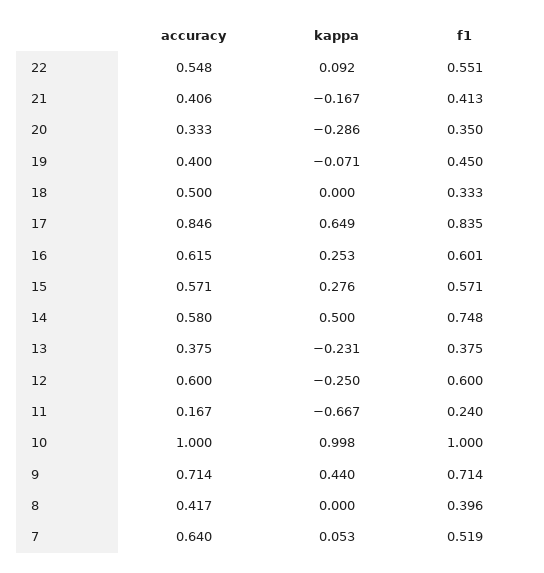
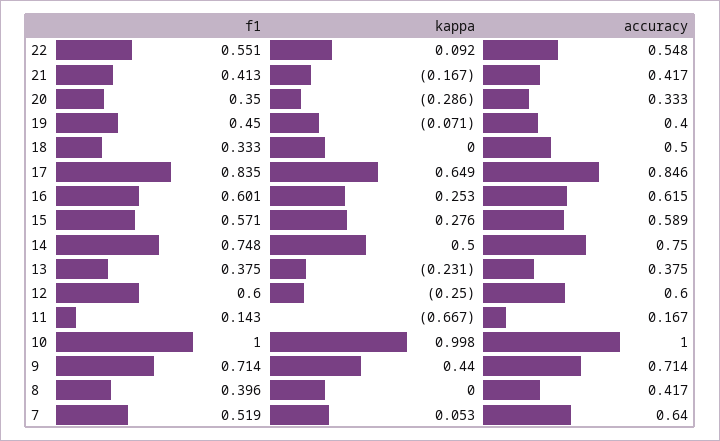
  {
    "accuracy": {
      "22": 0.548,
-     "21": 0.406,
+     "21": 0.417,
      "20": 0.333,
      "19": 0.4,
      "18": 0.5,
      "17": 0.846,
      "16": 0.615,
-     "15": 0.571,
+     "15": 0.589,
-     "14": 0.58,
+     "14": 0.75,
      "13": 0.375,
      "12": 0.6,
      "11": 0.167,
      "10": 1,
      "9": 0.714,
      "8": 0.417,
      "7": 0.64
    },
    "kappa": {
      "22": 0.092,
      "21": -0.167,
      "20": -0.286,
      "19": -0.071,
      "18": 0,
      "17": 0.649,
      "16": 0.253,
      "15": 0.276,
      "14": 0.5,
      "13": -0.231,
      "12": -0.25,
      "11": -0.667,
      "10": 0.998,
      "9": 0.44,
      "8": 0,
      "7": 0.053
    },
    "f1": {
      "22": 0.551,
      "21": 0.413,
      "20": 0.35,
      "19": 0.45,
      "18": 0.333,
      "17": 0.835,
      "16": 0.601,
      "15": 0.571,
      "14": 0.748,
      "13": 0.375,
      "12": 0.6,
-     "11": 0.24,
+     "11": 0.143,
      "10": 1,
      "9": 0.714,
      "8": 0.396,
      "7": 0.519
    }
  }

